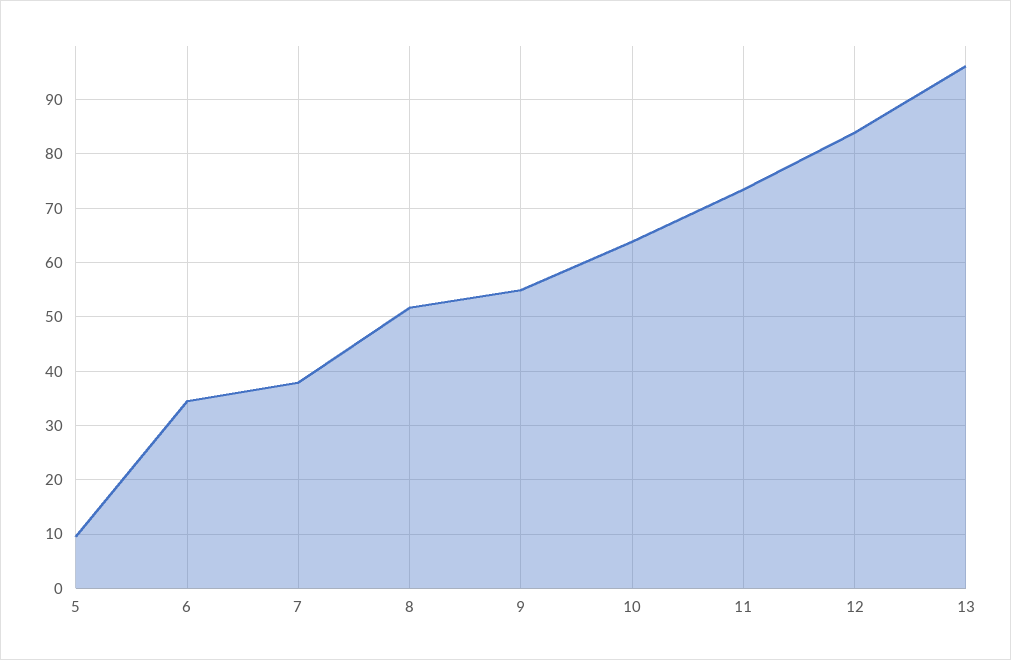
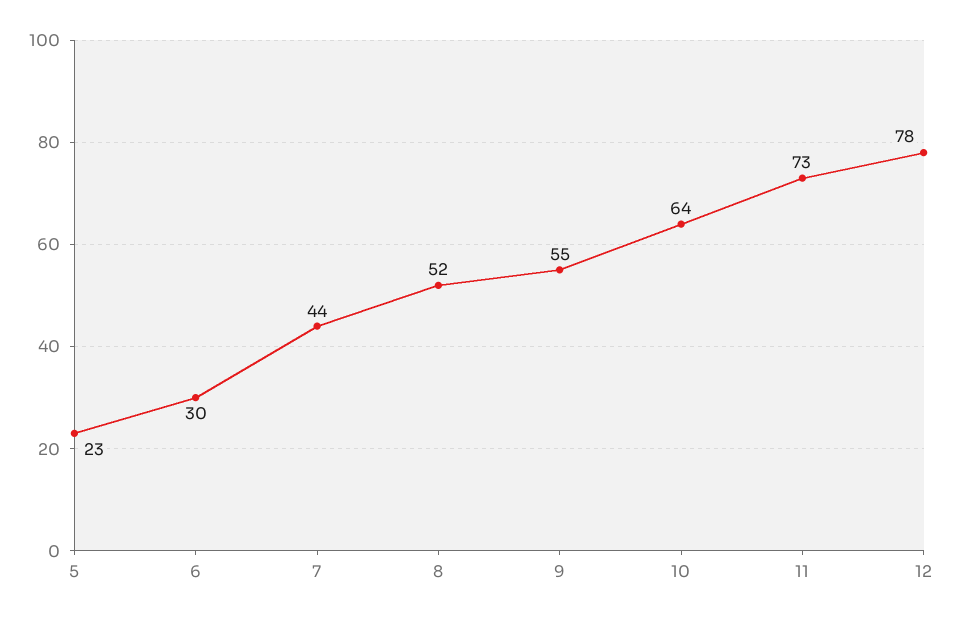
  {
-   "5": 10,
+   "5": 23,
-   "6": 34,
+   "6": 30,
-   "7": 38,
+   "7": 44,
    "8": 52,
    "9": 55,
    "10": 64,
    "11": 73,
-   "12": 84,
+   "12": 78
-   "13": 96
  }

